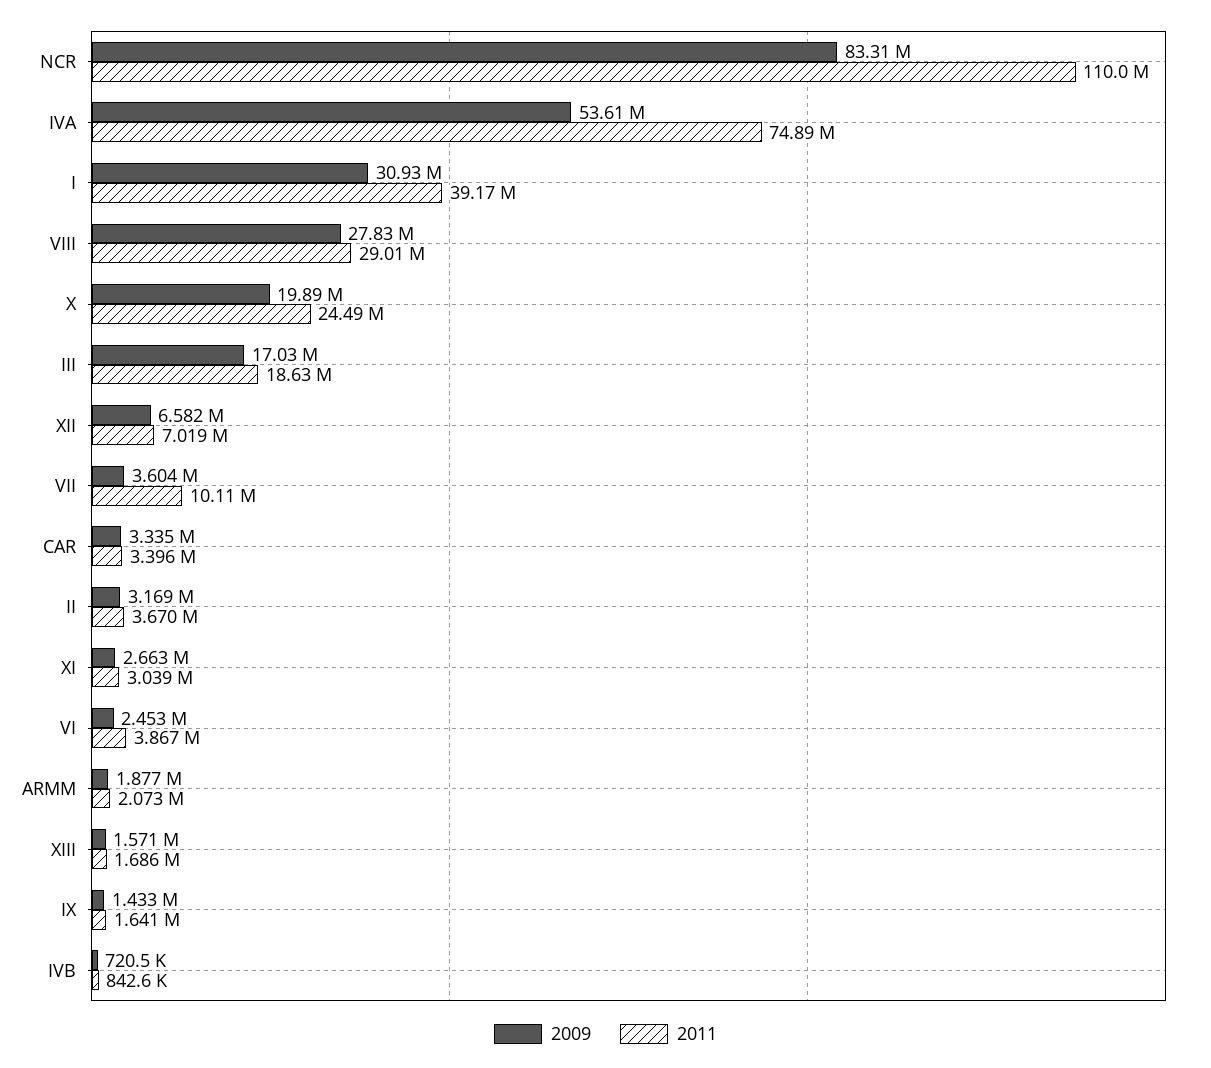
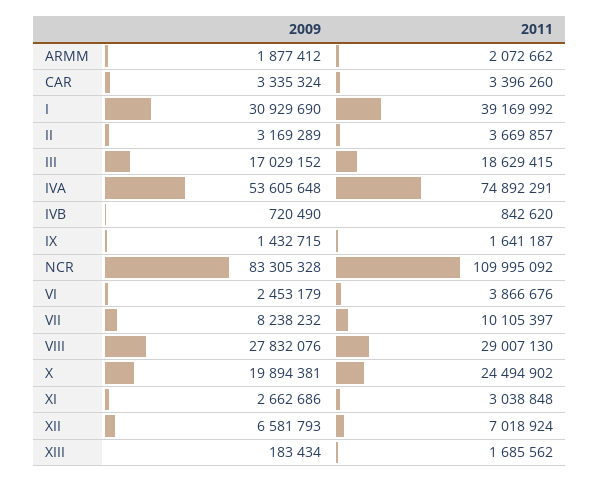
  {
    "2009": {
      "NCR": 83305328,
      "IVA": 53605648,
      "I": 30929690,
      "VIII": 27832076,
      "X": 19894381,
      "III": 17029152,
      "XII": 6581793,
-     "VII": 3604000,
+     "VII": 8238232,
      "CAR": 3335324,
      "II": 3169289,
      "XI": 2662686,
      "VI": 2453179,
      "ARMM": 1877412,
-     "XIII": 1571000,
+     "XIII": 183434,
      "IX": 1432715,
      "IVB": 720490
    },
    "2011": {
      "NCR": 109995092,
      "IVA": 74892291,
      "I": 39169992,
      "VIII": 29007130,
      "X": 24494902,
      "III": 18629415,
      "XII": 7018924,
      "VII": 10105397,
      "CAR": 3396260,
      "II": 3669857,
      "XI": 3038848,
      "VI": 3866676,
      "ARMM": 2072662,
      "XIII": 1685562,
      "IX": 1641187,
      "IVB": 842620
    }
  }

